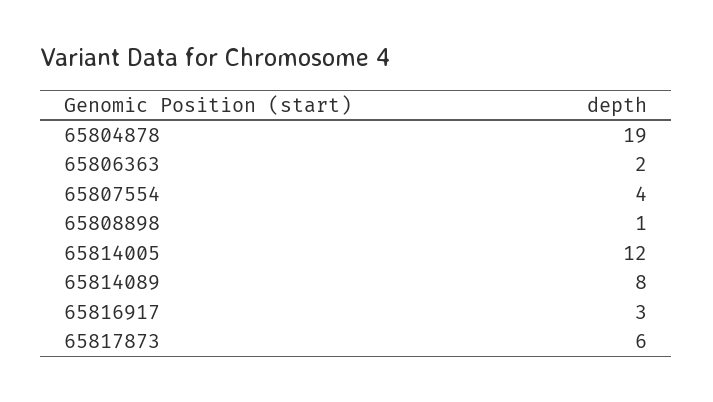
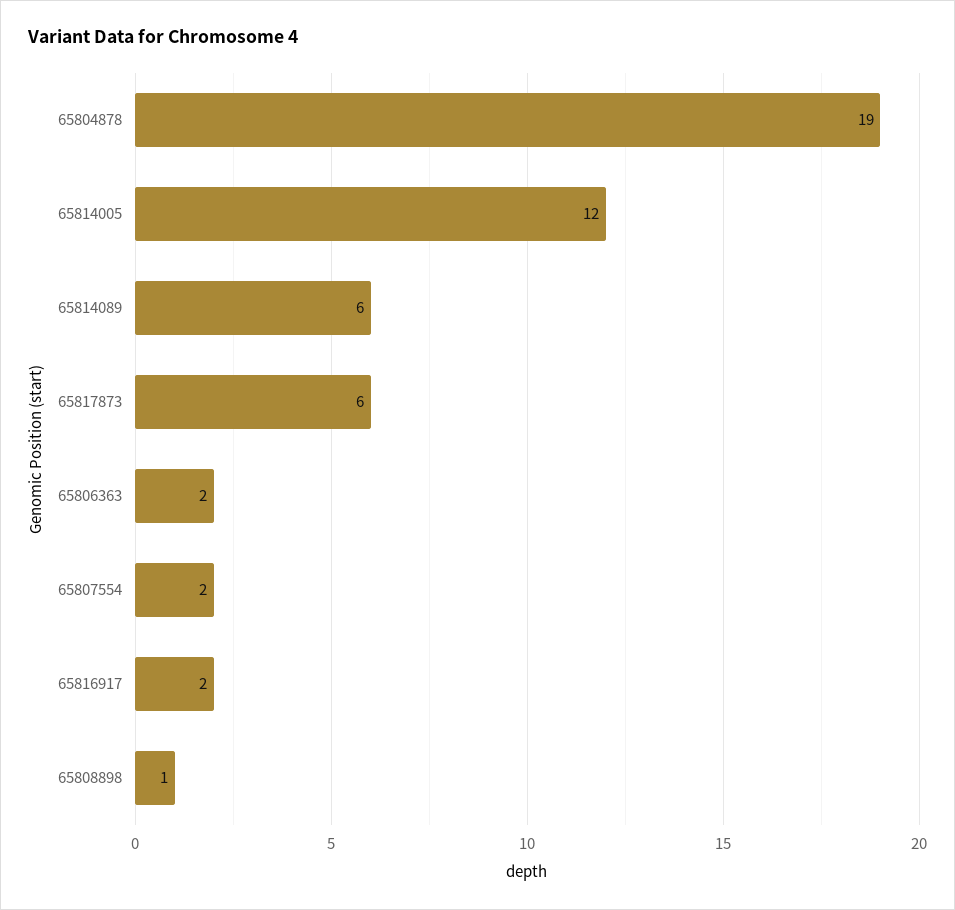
  {
    "65804878": 19,
    "65806363": 2,
-   "65807554": 4,
+   "65807554": 2,
    "65808898": 1,
    "65814005": 12,
-   "65814089": 8,
+   "65814089": 6,
-   "65816917": 3,
+   "65816917": 2,
    "65817873": 6
  }

